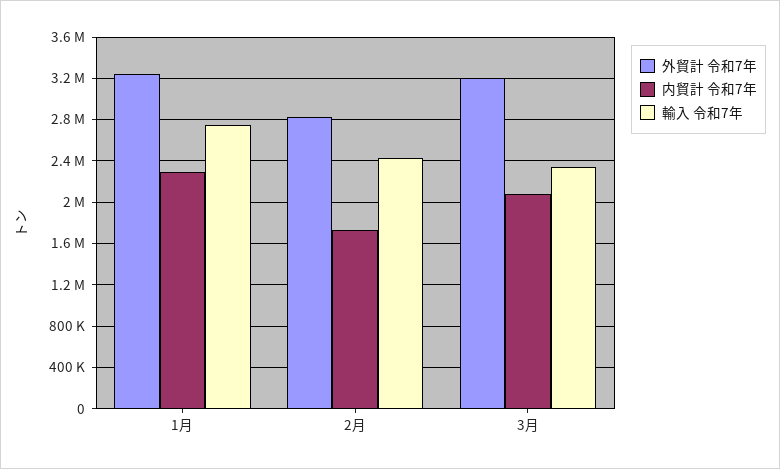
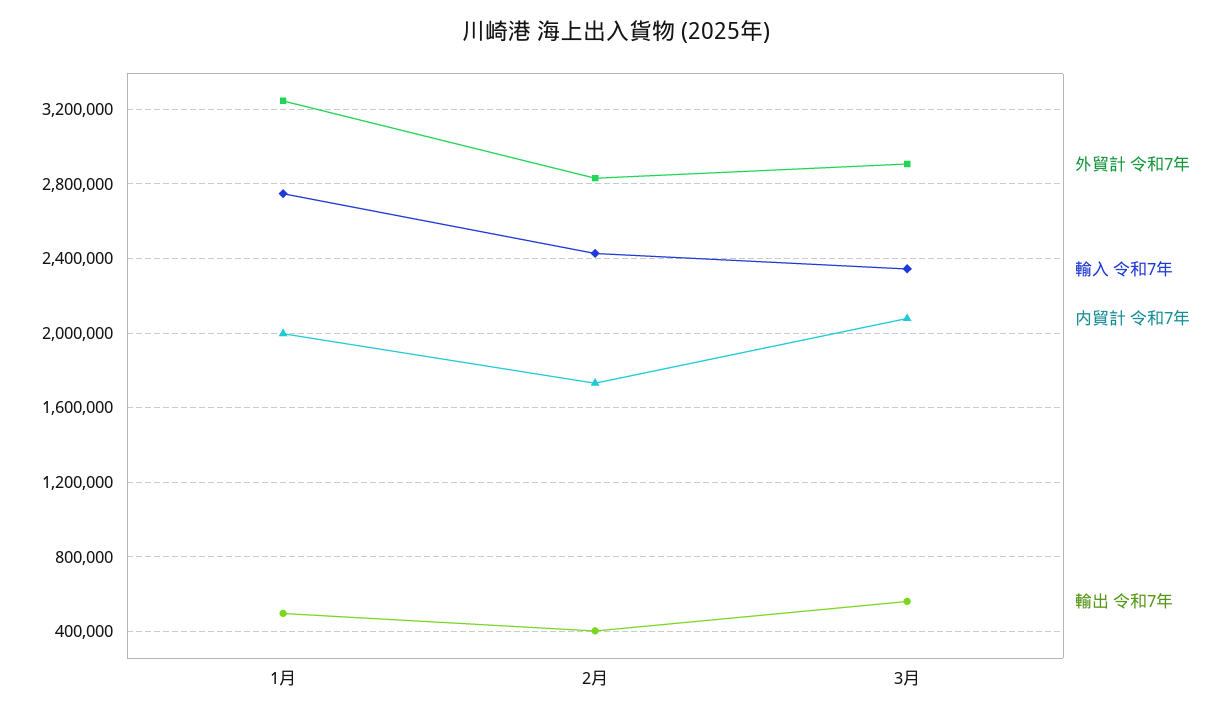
  {
    "外貿計 令和7年": {
      "1月": 3250000,
      "2月": 2850000,
-     "3月": 3200000
+     "3月": 2900000
    },
    "内貿計 令和7年": {
-     "1月": 2300000,
+     "1月": 2000000,
      "2月": 1750000,
      "3月": 2100000
    },
    "輸入 令和7年": {
      "1月": 2750000,
      "2月": 2450000,
      "3月": 2350000
-   }
+   },
+   "輸出 令和7年": {
+     "1月": 500000,
+     "2月": 400000,
+     "3月": 550000
+   }
  }

